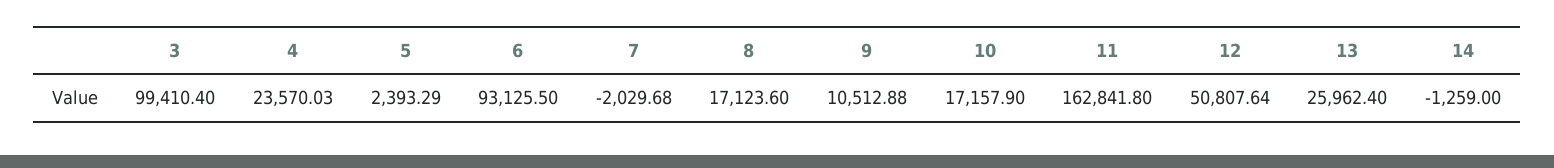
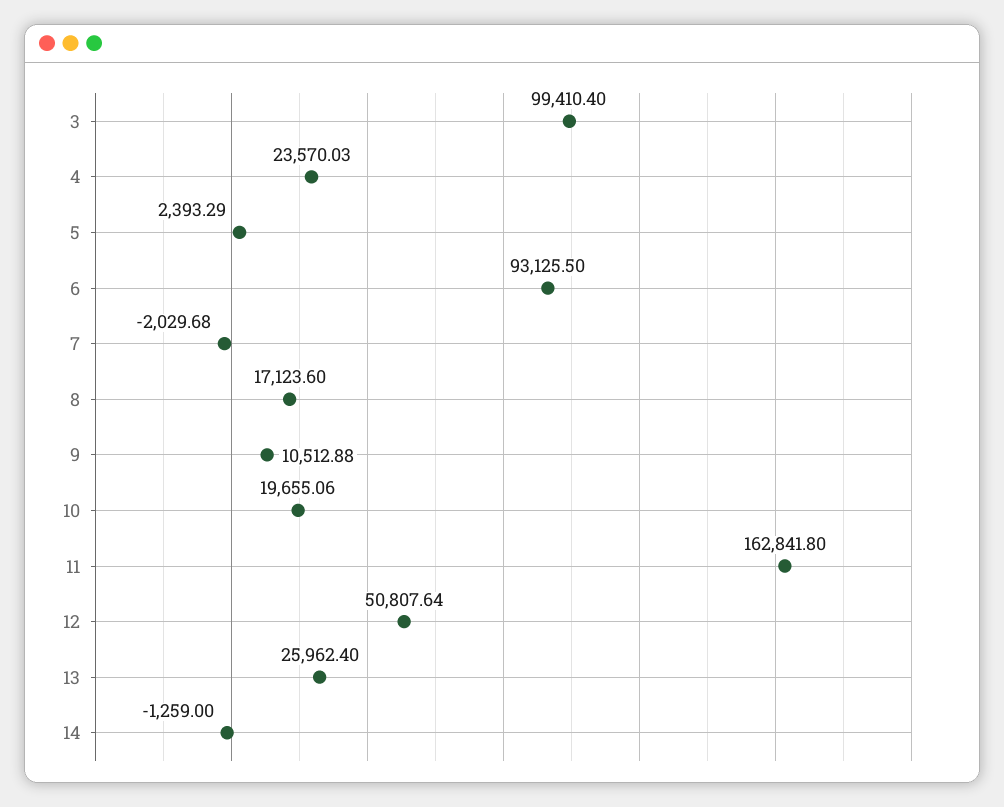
  {
    "3": 99410.4,
    "4": 23570.03,
    "5": 2393.29,
    "6": 93125.5,
    "7": -2029.68,
    "8": 17123.6,
    "9": 10512.88,
-   "10": 17157.9,
+   "10": 19655.06,
    "11": 162841.8,
    "12": 50807.64,
    "13": 25962.4,
    "14": -1259
  }

